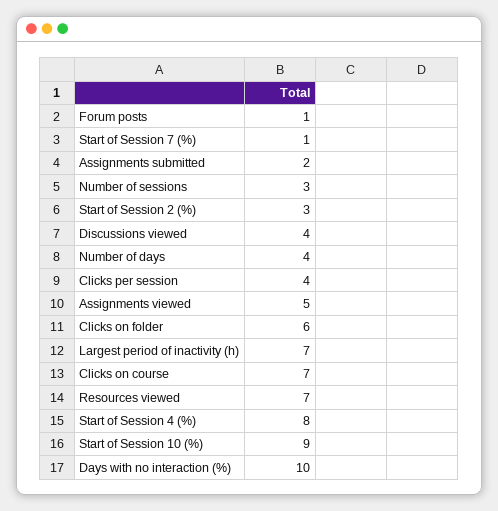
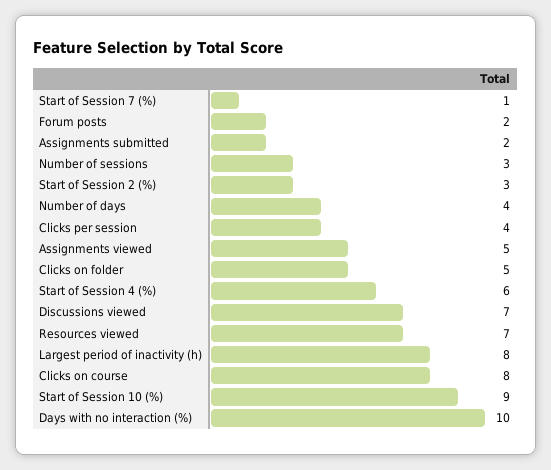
  {
-   "Forum posts": 1,
+   "Forum posts": 2,
    "Start of Session 7 (%)": 1,
    "Assignments submitted": 2,
    "Number of sessions": 3,
    "Start of Session 2 (%)": 3,
-   "Discussions viewed": 4,
+   "Discussions viewed": 7,
    "Number of days": 4,
    "Clicks per session": 4,
    "Assignments viewed": 5,
-   "Clicks on folder": 6,
+   "Clicks on folder": 5,
-   "Largest period of inactivity (h)": 7,
+   "Largest period of inactivity (h)": 8,
-   "Clicks on course": 7,
+   "Clicks on course": 8,
    "Resources viewed": 7,
-   "Start of Session 4 (%)": 8,
+   "Start of Session 4 (%)": 6,
    "Start of Session 10 (%)": 9,
    "Days with no interaction (%)": 10
  }

